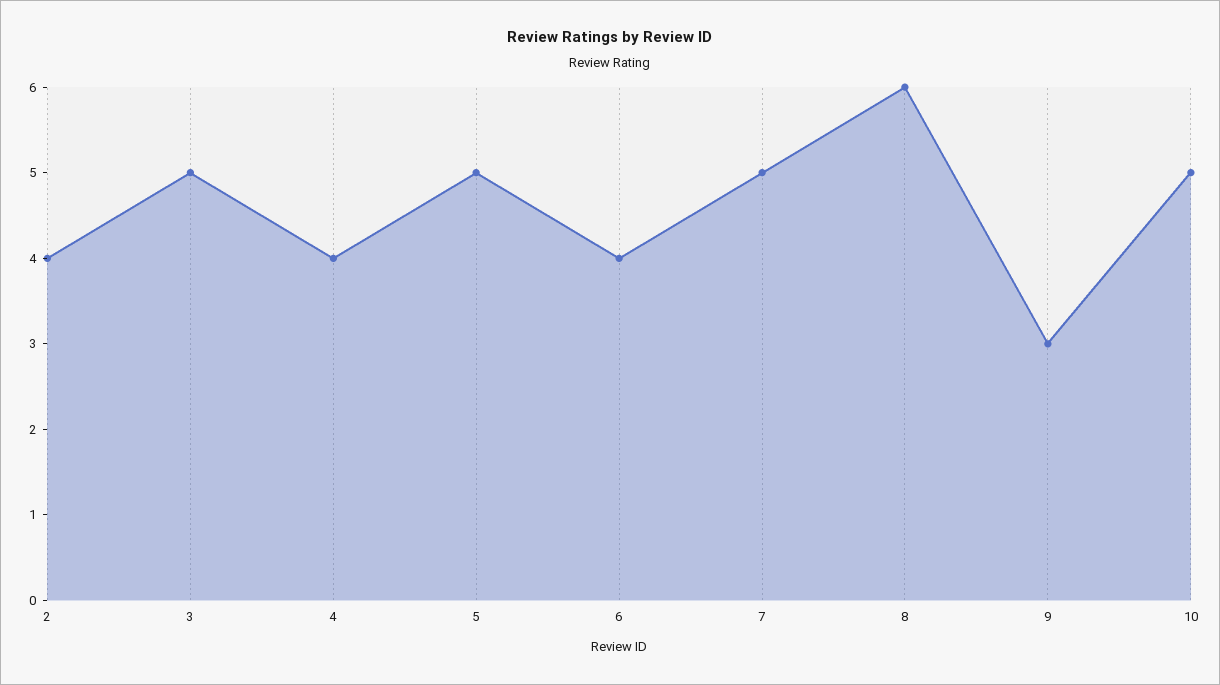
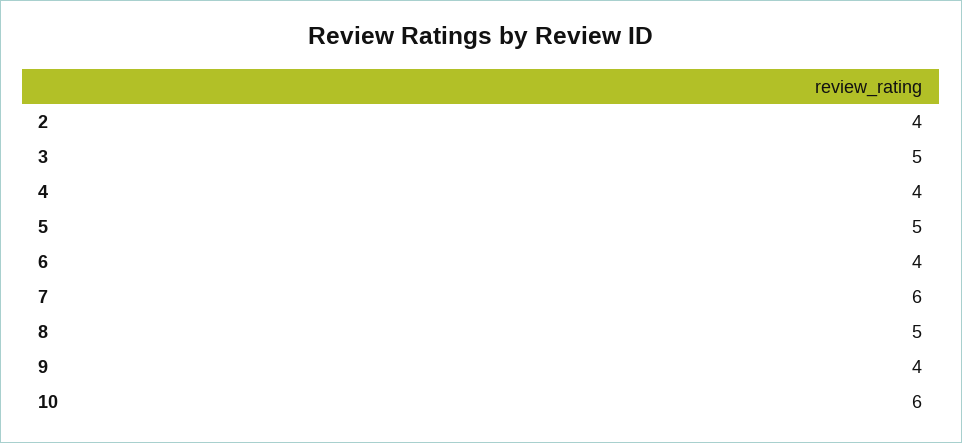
  {
    "2": 4,
    "3": 5,
    "4": 4,
    "5": 5,
    "6": 4,
-   "7": 5,
+   "7": 6,
-   "8": 6,
+   "8": 5,
-   "9": 3,
+   "9": 4,
-   "10": 5
+   "10": 6
  }

